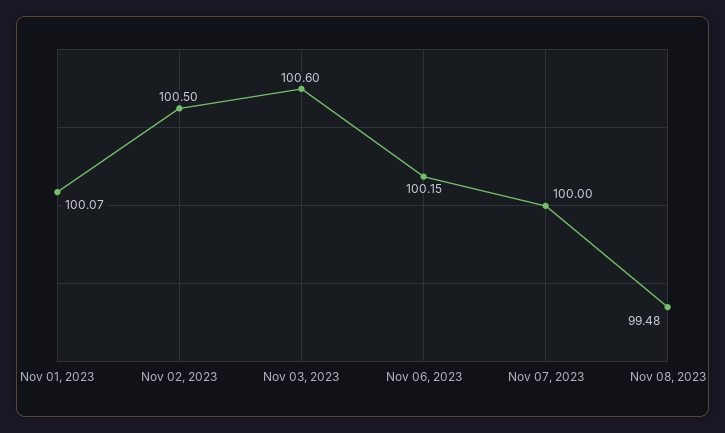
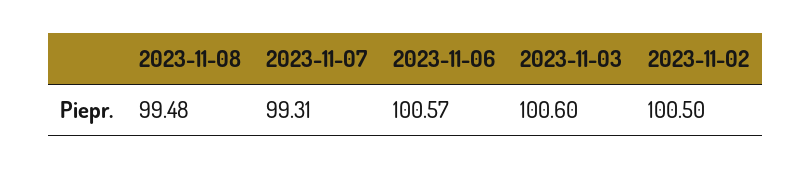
  {
-   "Nov 01, 2023": 100.07,
    "Nov 02, 2023": 100.5,
    "Nov 03, 2023": 100.6,
-   "Nov 06, 2023": 100.15,
+   "Nov 06, 2023": 100.57,
-   "Nov 07, 2023": 100,
+   "Nov 07, 2023": 99.31,
    "Nov 08, 2023": 99.48
  }

